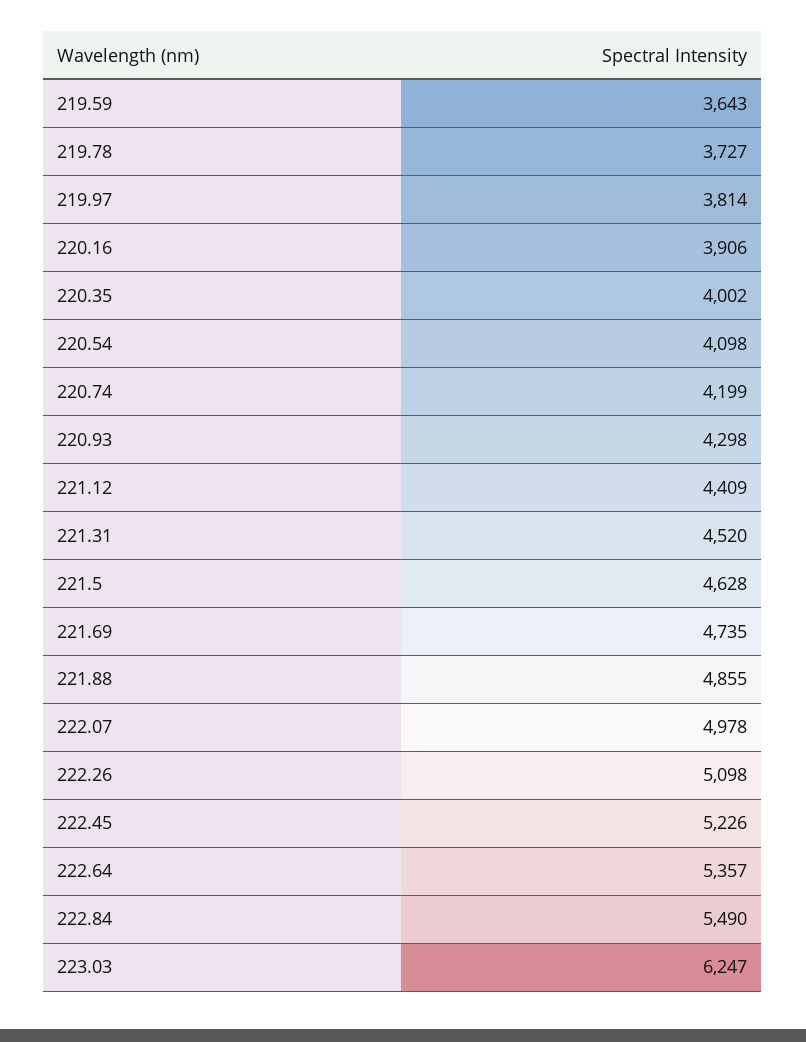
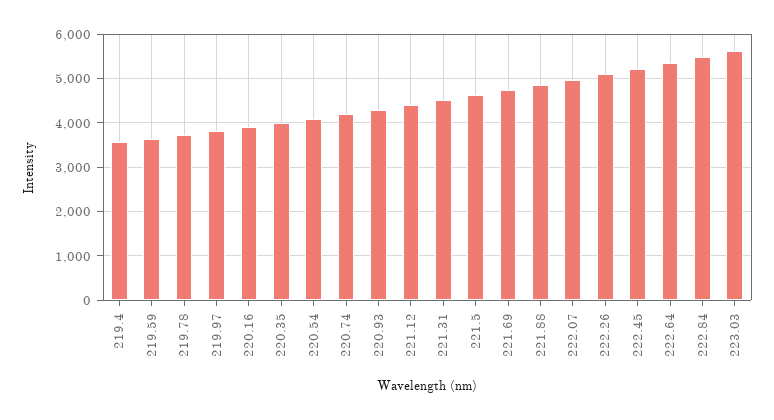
  {
    "219.59": 3643,
    "219.78": 3727,
    "219.97": 3814,
    "220.16": 3906,
    "220.35": 4002,
    "220.54": 4098,
    "220.74": 4199,
    "220.93": 4298,
    "221.12": 4409,
    "221.31": 4520,
    "221.5": 4628,
    "221.69": 4735,
    "221.88": 4855,
    "222.07": 4978,
    "222.26": 5098,
    "222.45": 5226,
    "222.64": 5357,
    "222.84": 5490,
-   "223.03": 6247
+   "223.03": 5600,
+   "219.4": 3600
  }

